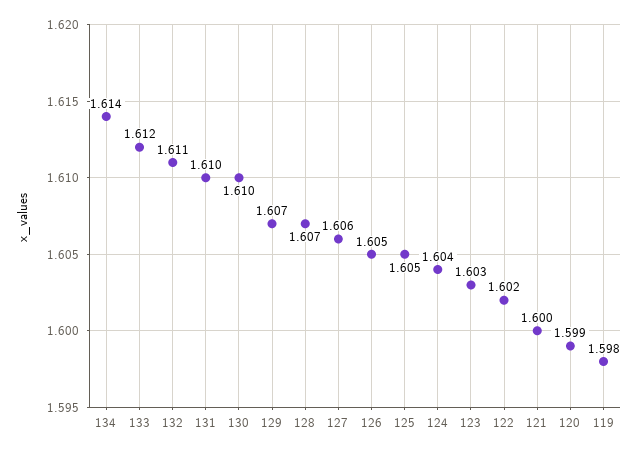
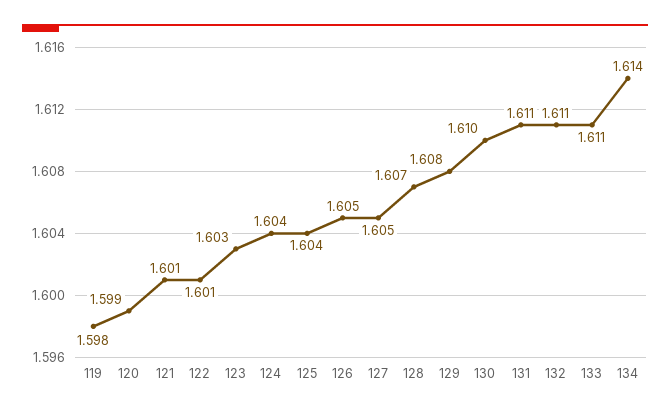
  {
    "134": 1.614,
-   "133": 1.612,
+   "133": 1.611,
    "132": 1.611,
-   "131": 1.61,
+   "131": 1.611,
    "130": 1.61,
-   "129": 1.607,
+   "129": 1.608,
    "128": 1.607,
-   "127": 1.606,
+   "127": 1.605,
    "126": 1.605,
-   "125": 1.605,
+   "125": 1.604,
    "124": 1.604,
    "123": 1.603,
-   "122": 1.602,
+   "122": 1.601,
-   "121": 1.6,
+   "121": 1.601,
    "120": 1.599,
    "119": 1.598
  }

